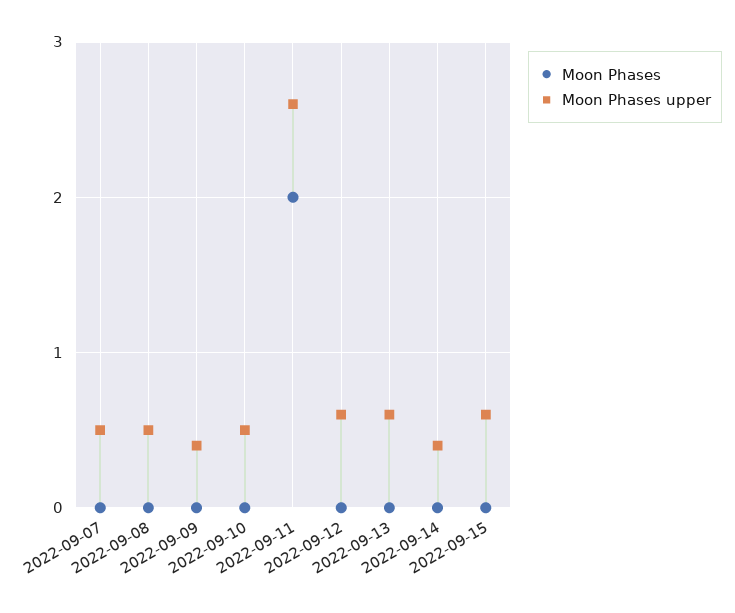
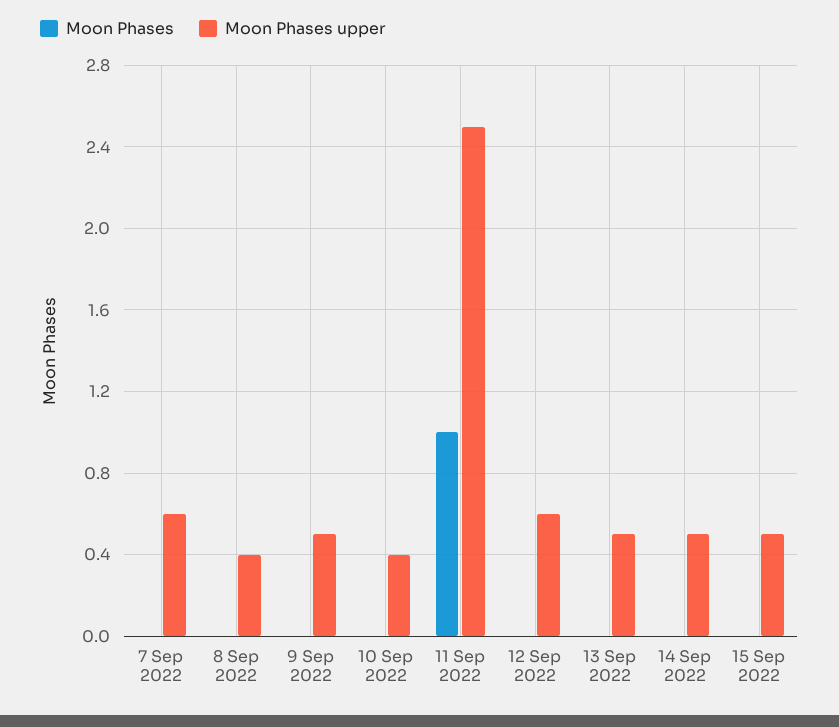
  {
    "Moon Phases": {
      "2022-09-07": 0,
      "2022-09-08": 0,
      "2022-09-09": 0,
      "2022-09-10": 0,
-     "2022-09-11": 2,
+     "2022-09-11": 1,
      "2022-09-12": 0,
      "2022-09-13": 0,
      "2022-09-14": 0,
      "2022-09-15": 0
    },
    "Moon Phases upper": {
-     "2022-09-07": 0.5,
+     "2022-09-07": 0.6,
-     "2022-09-08": 0.5,
+     "2022-09-08": 0.4,
-     "2022-09-09": 0.4,
+     "2022-09-09": 0.5,
-     "2022-09-10": 0.5,
+     "2022-09-10": 0.4,
-     "2022-09-11": 2.6,
+     "2022-09-11": 2.5,
      "2022-09-12": 0.6,
-     "2022-09-13": 0.6,
+     "2022-09-13": 0.5,
-     "2022-09-14": 0.4,
+     "2022-09-14": 0.5,
-     "2022-09-15": 0.6
+     "2022-09-15": 0.5
    }
  }

